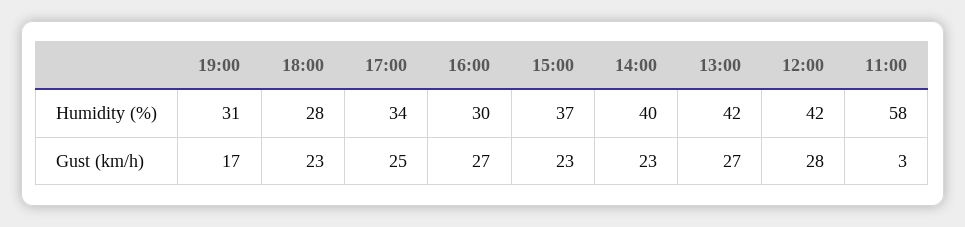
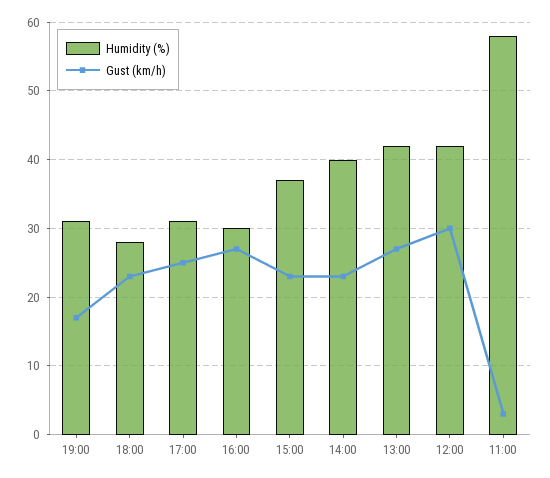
  {
    "Humidity (%)": {
      "19:00": 31,
      "18:00": 28,
-     "17:00": 34,
+     "17:00": 31,
      "16:00": 30,
      "15:00": 37,
      "14:00": 40,
      "13:00": 42,
      "12:00": 42,
      "11:00": 58
    },
    "Gust (km/h)": {
      "19:00": 17,
      "18:00": 23,
      "17:00": 25,
      "16:00": 27,
      "15:00": 23,
      "14:00": 23,
      "13:00": 27,
-     "12:00": 28,
+     "12:00": 30,
      "11:00": 3
    }
  }

